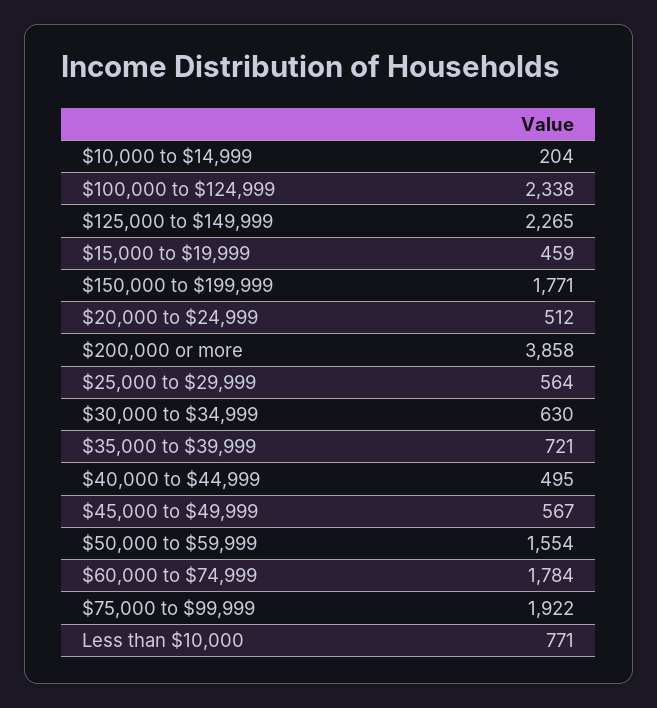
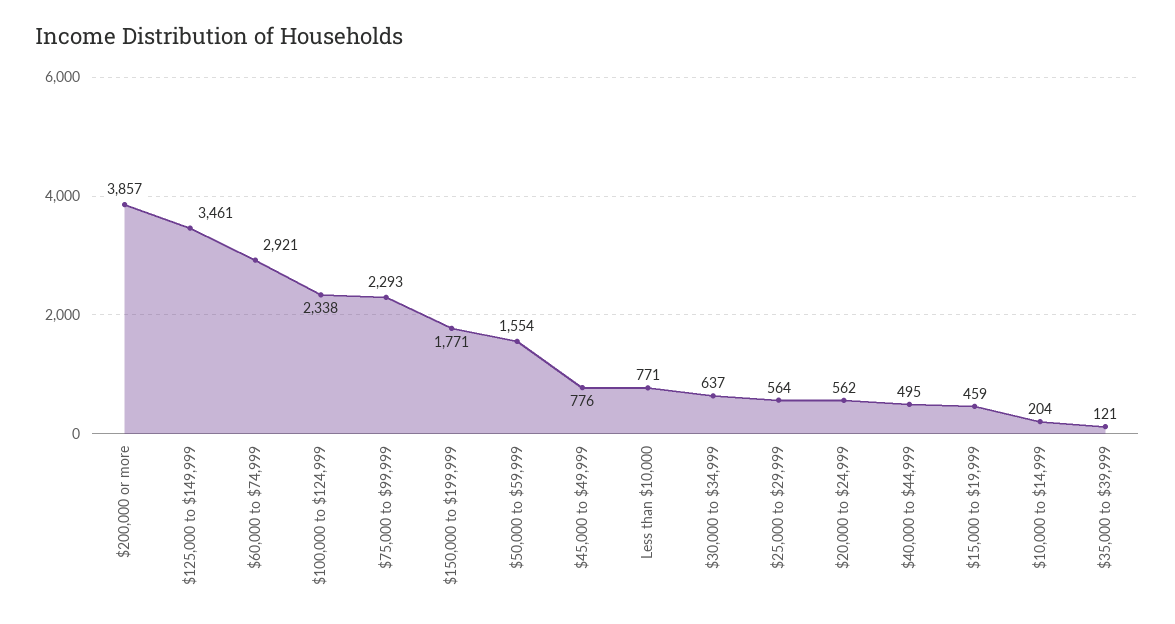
  {
    "$10,000 to $14,999": 204,
    "$100,000 to $124,999": 2338,
-   "$125,000 to $149,999": 2265,
+   "$125,000 to $149,999": 3461,
    "$15,000 to $19,999": 459,
    "$150,000 to $199,999": 1771,
-   "$20,000 to $24,999": 512,
+   "$20,000 to $24,999": 562,
-   "$200,000 or more": 3858,
+   "$200,000 or more": 3857,
    "$25,000 to $29,999": 564,
-   "$30,000 to $34,999": 630,
+   "$30,000 to $34,999": 637,
-   "$35,000 to $39,999": 721,
+   "$35,000 to $39,999": 121,
    "$40,000 to $44,999": 495,
-   "$45,000 to $49,999": 567,
+   "$45,000 to $49,999": 776,
    "$50,000 to $59,999": 1554,
-   "$60,000 to $74,999": 1784,
+   "$60,000 to $74,999": 2921,
-   "$75,000 to $99,999": 1922,
+   "$75,000 to $99,999": 2293,
    "Less than $10,000": 771
  }

